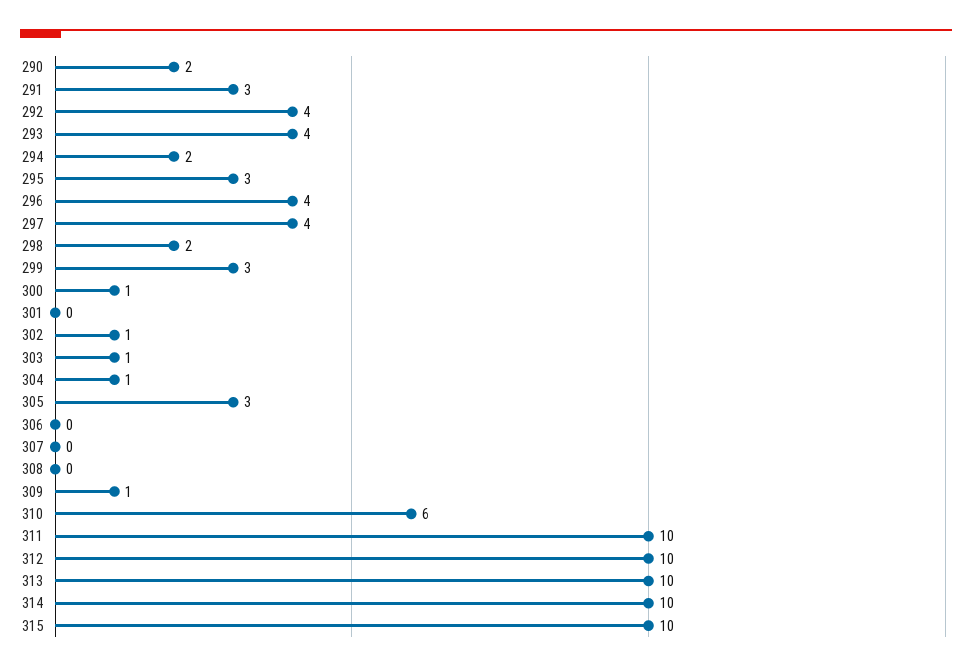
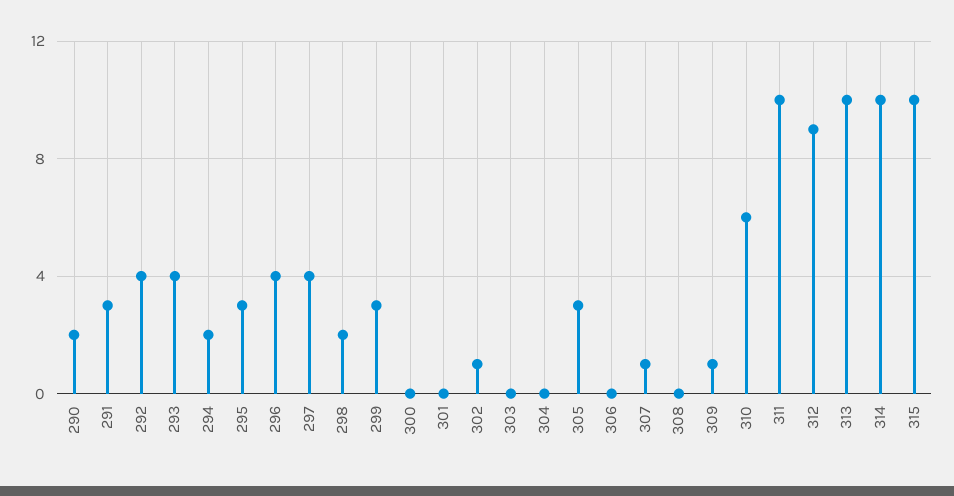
  {
    "290": 2,
    "291": 3,
    "292": 4,
    "293": 4,
    "294": 2,
    "295": 3,
    "296": 4,
    "297": 4,
    "298": 2,
    "299": 3,
-   "300": 1,
+   "300": 0,
    "301": 0,
    "302": 1,
-   "303": 1,
+   "303": 0,
-   "304": 1,
+   "304": 0,
    "305": 3,
    "306": 0,
-   "307": 0,
+   "307": 1,
    "308": 0,
    "309": 1,
    "310": 6,
    "311": 10,
-   "312": 10,
+   "312": 9,
    "313": 10,
    "314": 10,
    "315": 10
  }

